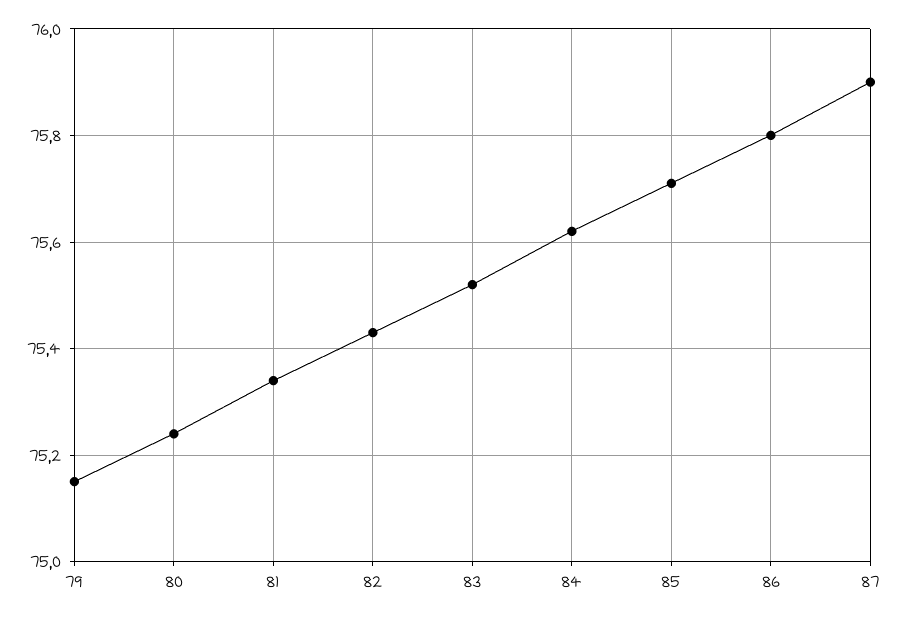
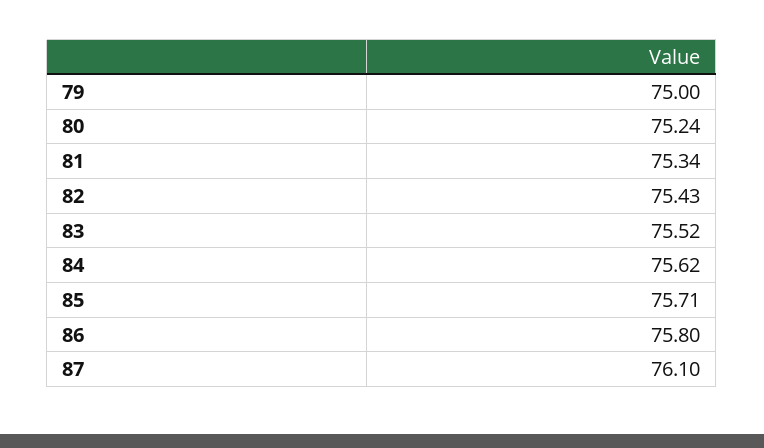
  {
-   "79": 75.15,
+   "79": 75,
    "80": 75.24,
    "81": 75.34,
    "82": 75.43,
    "83": 75.52,
    "84": 75.62,
    "85": 75.71,
    "86": 75.8,
-   "87": 75.9
+   "87": 76.1
  }

